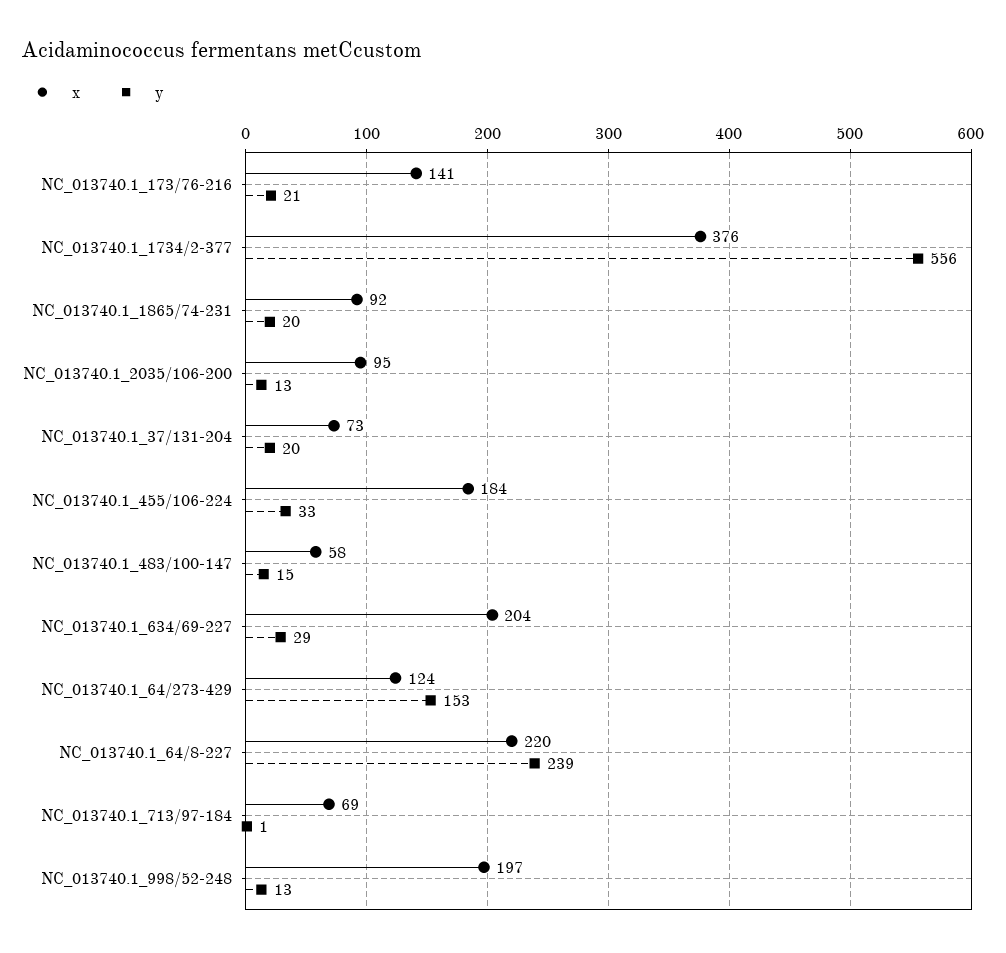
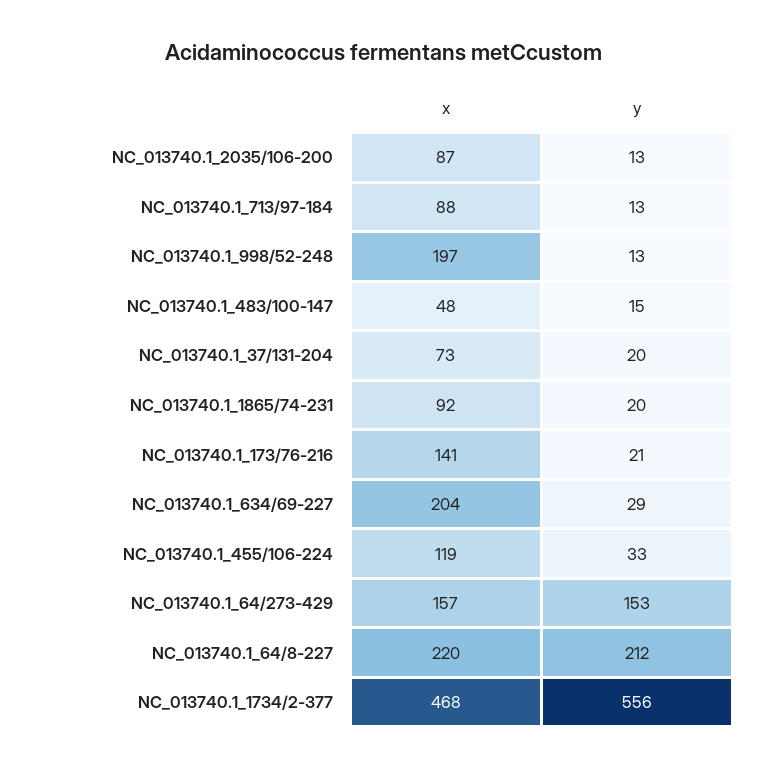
  {
    "x": {
      "NC_013740.1_173/76-216": 141,
-     "NC_013740.1_1734/2-377": 376,
+     "NC_013740.1_1734/2-377": 468,
      "NC_013740.1_1865/74-231": 92,
-     "NC_013740.1_2035/106-200": 95,
+     "NC_013740.1_2035/106-200": 87,
      "NC_013740.1_37/131-204": 73,
-     "NC_013740.1_455/106-224": 184,
+     "NC_013740.1_455/106-224": 119,
-     "NC_013740.1_483/100-147": 58,
+     "NC_013740.1_483/100-147": 48,
      "NC_013740.1_634/69-227": 204,
-     "NC_013740.1_64/273-429": 124,
+     "NC_013740.1_64/273-429": 157,
      "NC_013740.1_64/8-227": 220,
-     "NC_013740.1_713/97-184": 69,
+     "NC_013740.1_713/97-184": 88,
      "NC_013740.1_998/52-248": 197
    },
    "y": {
      "NC_013740.1_173/76-216": 21,
      "NC_013740.1_1734/2-377": 556,
      "NC_013740.1_1865/74-231": 20,
      "NC_013740.1_2035/106-200": 13,
      "NC_013740.1_37/131-204": 20,
      "NC_013740.1_455/106-224": 33,
      "NC_013740.1_483/100-147": 15,
      "NC_013740.1_634/69-227": 29,
      "NC_013740.1_64/273-429": 153,
-     "NC_013740.1_64/8-227": 239,
+     "NC_013740.1_64/8-227": 212,
-     "NC_013740.1_713/97-184": 1,
+     "NC_013740.1_713/97-184": 13,
      "NC_013740.1_998/52-248": 13
    }
  }

